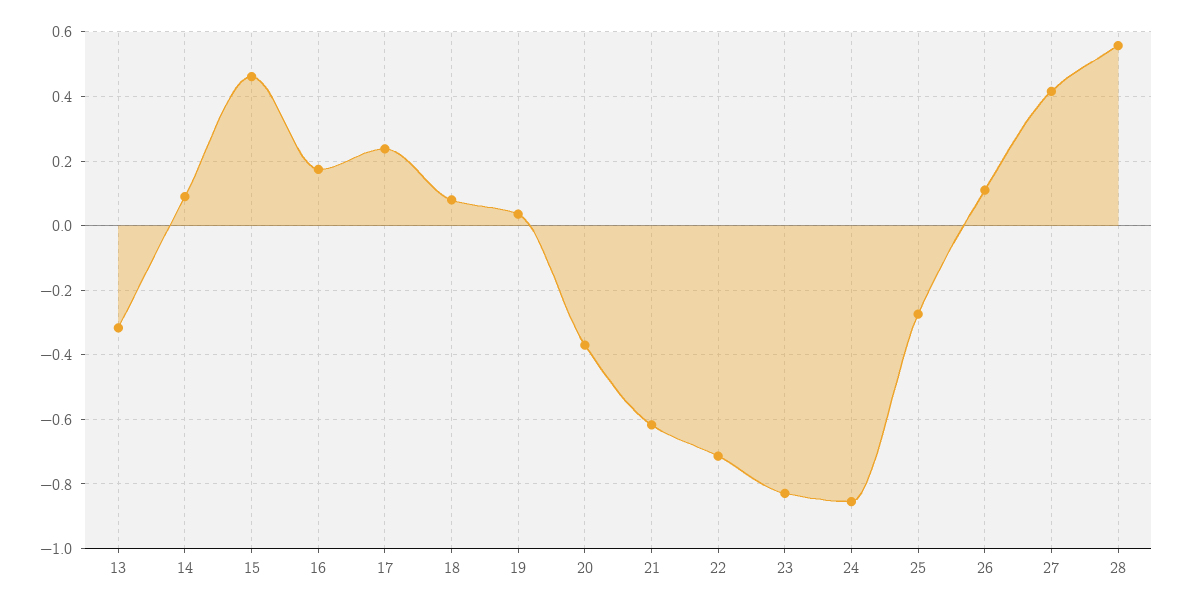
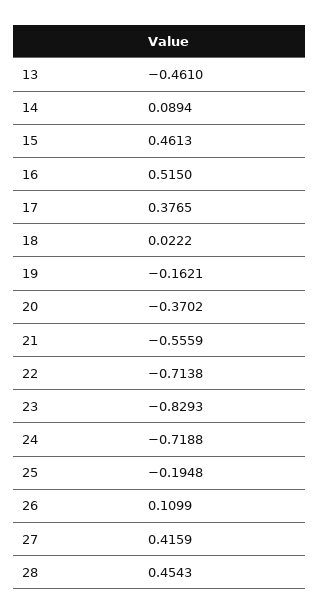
  {
-   "13": -0.32,
+   "13": -0.461,
    "14": 0.0894,
    "15": 0.4613,
-   "16": 0.18,
+   "16": 0.515,
-   "17": 0.24,
+   "17": 0.3765,
-   "18": 0.08,
+   "18": 0.0222,
-   "19": 0.04,
+   "19": -0.1621,
    "20": -0.3702,
-   "21": -0.62,
+   "21": -0.5559,
    "22": -0.7138,
    "23": -0.8293,
-   "24": -0.86,
+   "24": -0.7188,
-   "25": -0.28,
+   "25": -0.1948,
    "26": 0.1099,
    "27": 0.4159,
-   "28": 0.56
+   "28": 0.4543
  }

